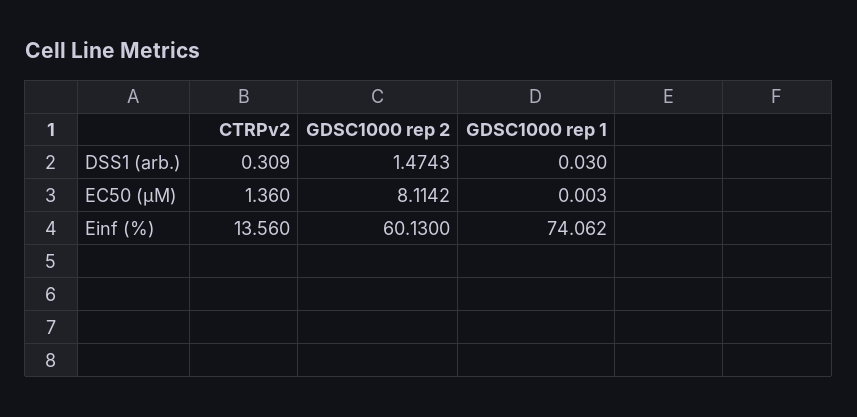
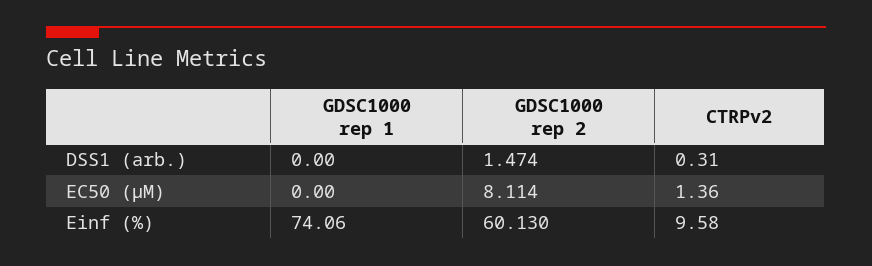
  {
    "CTRPv2": {
      "DSS1 (arb.)": 0.309,
      "EC50 (µM)": 1.36,
-     "Einf (%)": 13.56
+     "Einf (%)": 9.58
    },
    "GDSC1000 rep 2": {
      "DSS1 (arb.)": 1.4743,
      "EC50 (µM)": 8.1142,
      "Einf (%)": 60.13
    },
    "GDSC1000 rep 1": {
-     "DSS1 (arb.)": 0.03,
+     "DSS1 (arb.)": 0,
      "EC50 (µM)": 0.003,
      "Einf (%)": 74.062
    }
  }

